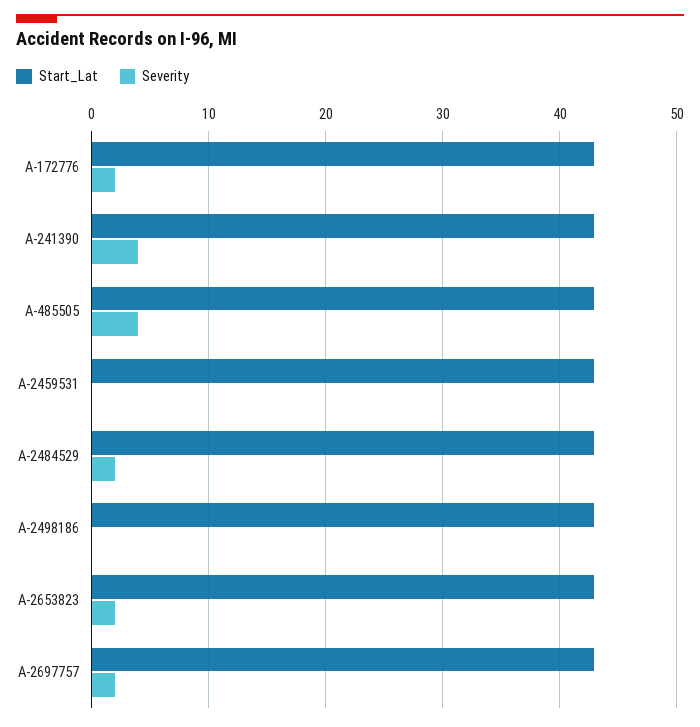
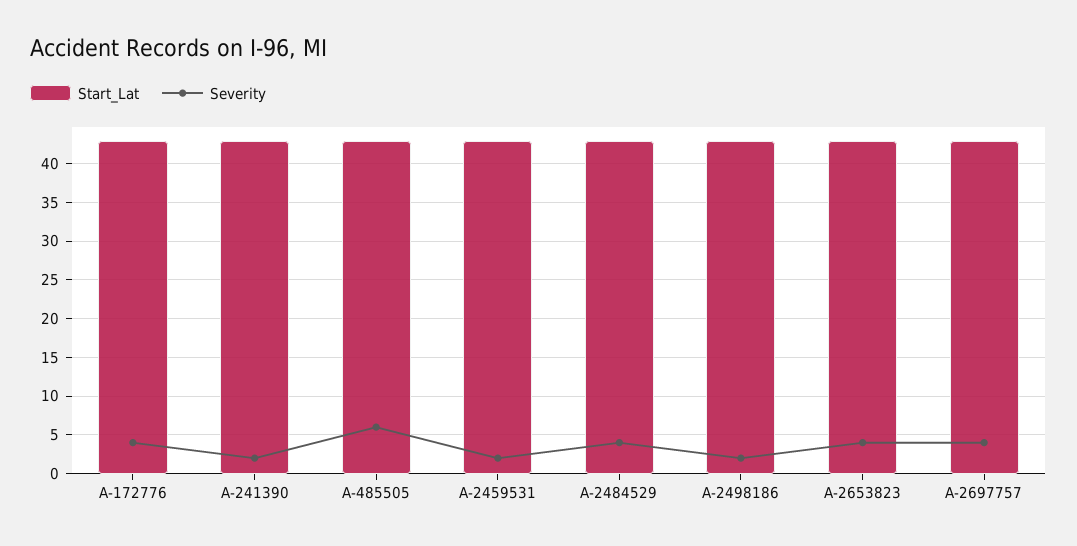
  {
    "Start_Lat": {
      "A-172776": 43,
      "A-241390": 43,
      "A-485505": 43,
      "A-2459531": 43,
      "A-2484529": 43,
      "A-2498186": 43,
      "A-2653823": 43,
      "A-2697757": 43
    },
    "Severity": {
-     "A-172776": 2,
+     "A-172776": 4,
-     "A-241390": 4,
+     "A-241390": 2,
-     "A-485505": 4,
+     "A-485505": 6,
-     "A-2459531": 0,
+     "A-2459531": 2,
-     "A-2484529": 2,
+     "A-2484529": 4,
-     "A-2498186": 0,
+     "A-2498186": 2,
-     "A-2653823": 2,
+     "A-2653823": 4,
-     "A-2697757": 2
+     "A-2697757": 4
    }
  }

